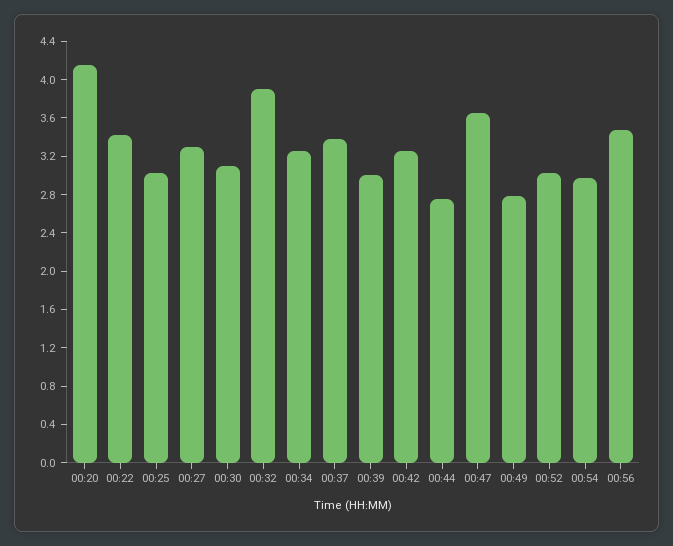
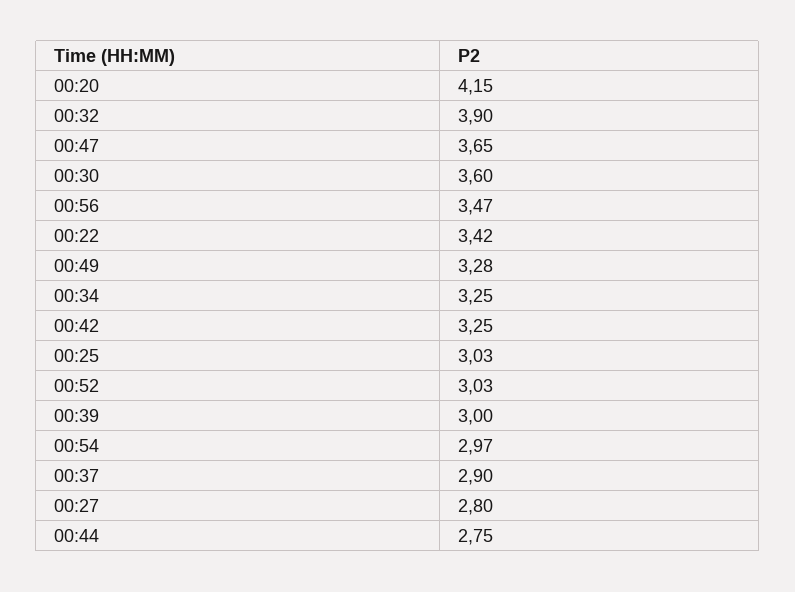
  {
    "00:20": 4.15,
    "00:22": 3.42,
    "00:25": 3.03,
-   "00:27": 3.3,
+   "00:27": 2.8,
-   "00:30": 3.1,
+   "00:30": 3.6,
    "00:32": 3.9,
    "00:34": 3.25,
-   "00:37": 3.4,
+   "00:37": 2.9,
    "00:39": 3,
    "00:42": 3.25,
    "00:44": 2.75,
    "00:47": 3.65,
-   "00:49": 2.8,
+   "00:49": 3.28,
    "00:52": 3.03,
    "00:54": 2.97,
    "00:56": 3.47
  }

